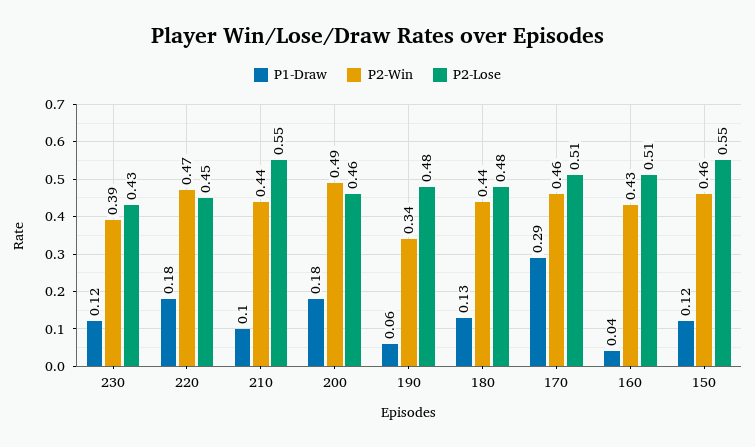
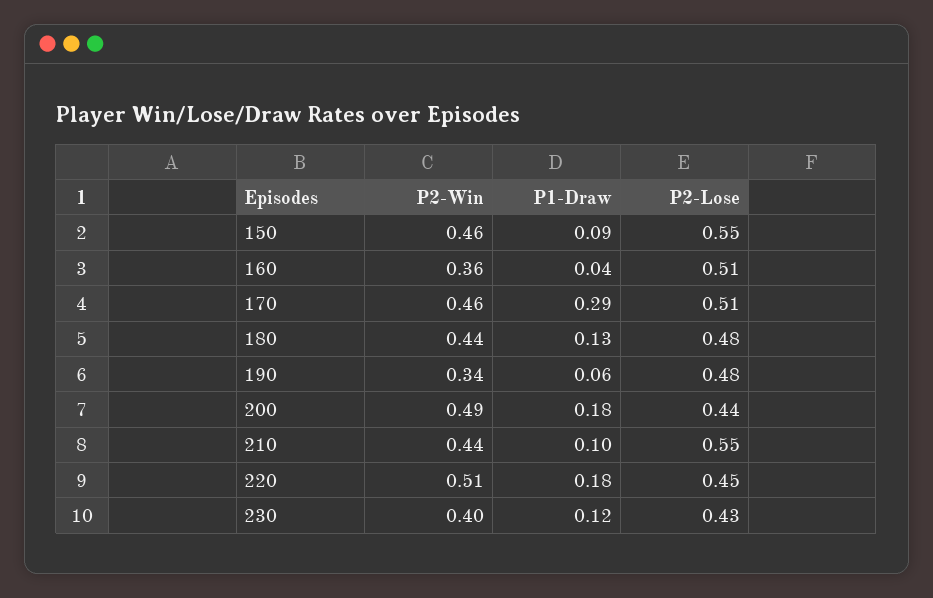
  {
    "P1-Draw": {
      "230": 0.12,
      "220": 0.18,
      "210": 0.1,
      "200": 0.18,
      "190": 0.06,
      "180": 0.13,
      "170": 0.29,
      "160": 0.04,
-     "150": 0.12
+     "150": 0.09
    },
    "P2-Win": {
-     "230": 0.39,
+     "230": 0.4,
-     "220": 0.47,
+     "220": 0.51,
      "210": 0.44,
      "200": 0.49,
      "190": 0.34,
      "180": 0.44,
      "170": 0.46,
-     "160": 0.43,
+     "160": 0.36,
      "150": 0.46
    },
    "P2-Lose": {
      "230": 0.43,
      "220": 0.45,
      "210": 0.55,
-     "200": 0.46,
+     "200": 0.44,
      "190": 0.48,
      "180": 0.48,
      "170": 0.51,
      "160": 0.51,
      "150": 0.55
    }
  }

